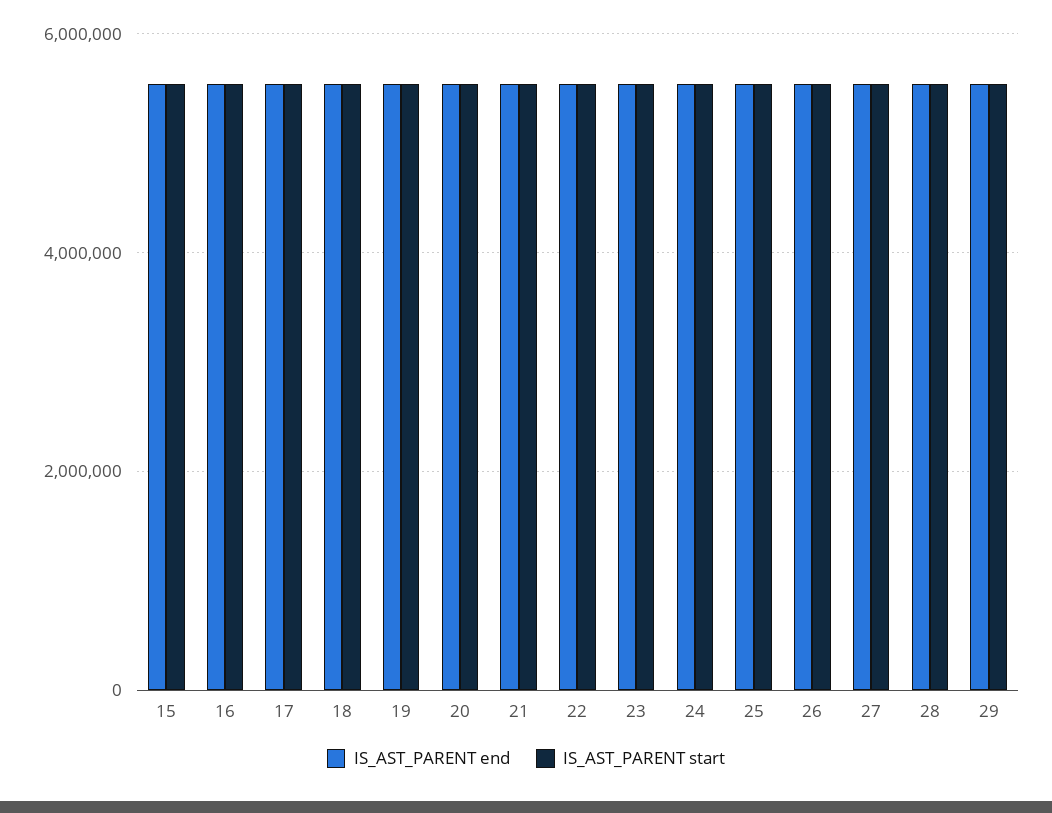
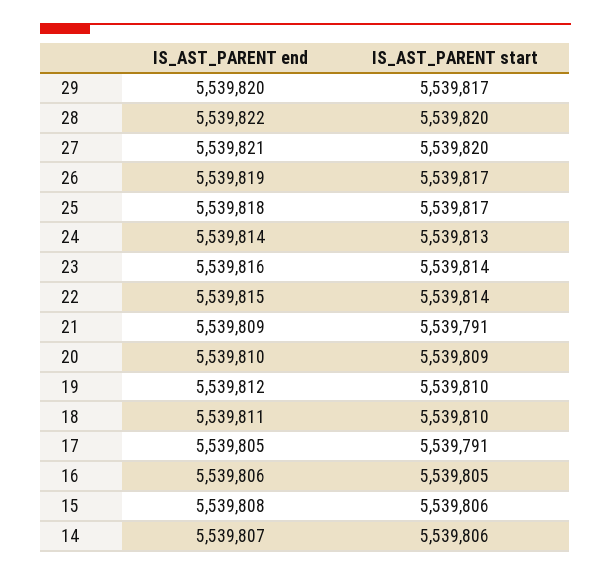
  {
    "IS_AST_PARENT end": {
      "15": 5539808,
      "16": 5539806,
      "17": 5539805,
      "18": 5539811,
      "19": 5539812,
      "20": 5539810,
      "21": 5539809,
      "22": 5539815,
      "23": 5539816,
      "24": 5539814,
      "25": 5539818,
      "26": 5539819,
      "27": 5539821,
      "28": 5539822,
-     "29": 5539820
+     "29": 5539820,
+     "14": 5539807
    },
    "IS_AST_PARENT start": {
      "15": 5539806,
      "16": 5539805,
      "17": 5539791,
      "18": 5539810,
      "19": 5539810,
      "20": 5539809,
      "21": 5539791,
      "22": 5539814,
      "23": 5539814,
      "24": 5539813,
      "25": 5539817,
      "26": 5539817,
      "27": 5539820,
      "28": 5539820,
-     "29": 5539817
+     "29": 5539817,
+     "14": 5539806
    }
  }

